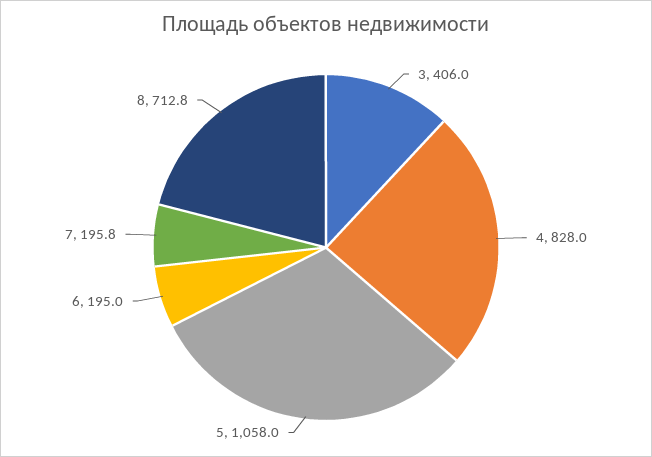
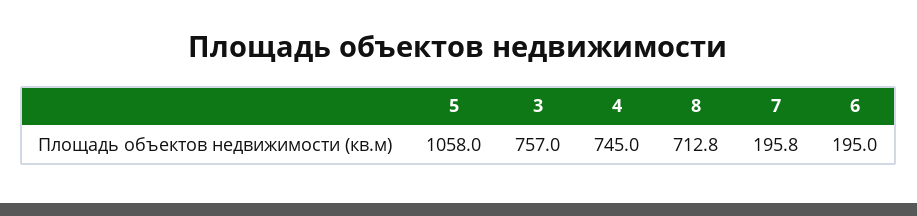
  {
-   "3": 406,
+   "3": 757,
-   "4": 828,
+   "4": 745,
    "5": 1058,
    "6": 195,
    "7": 195.8,
    "8": 712.8
  }

